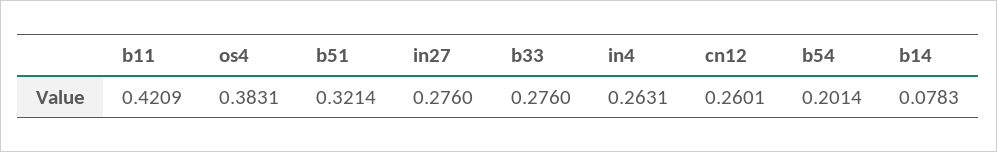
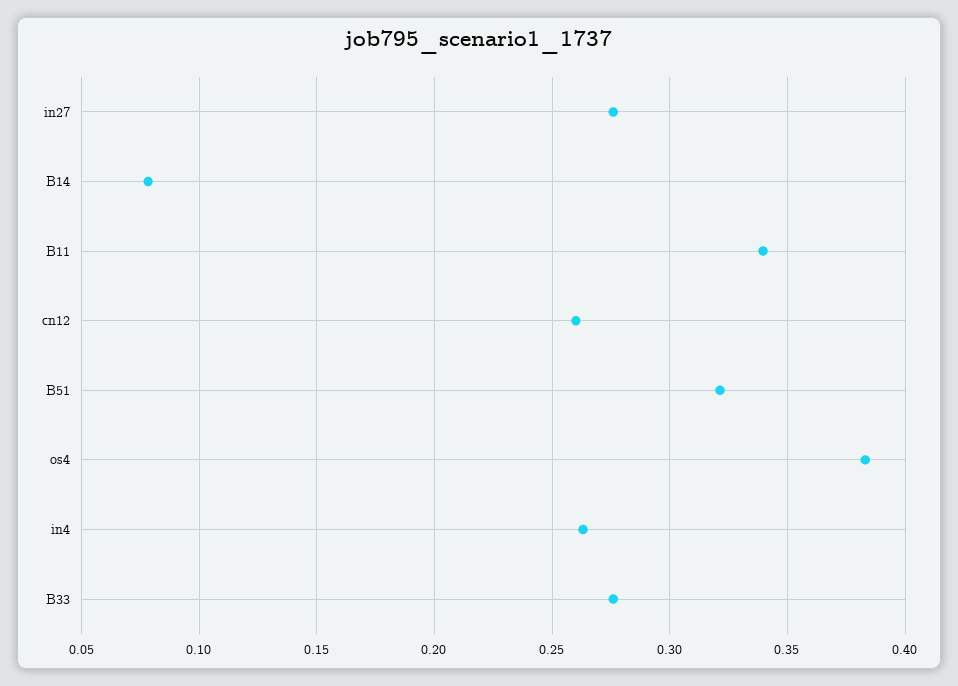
  {
-   "b11": 0.4209,
+   "b11": 0.34,
    "os4": 0.3831,
    "b51": 0.3214,
    "in27": 0.276,
    "b33": 0.276,
    "in4": 0.2631,
    "cn12": 0.2601,
-   "b54": 0.2014,
    "b14": 0.0783
  }

